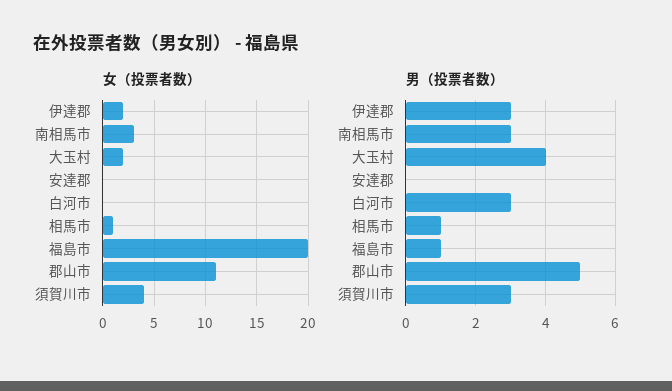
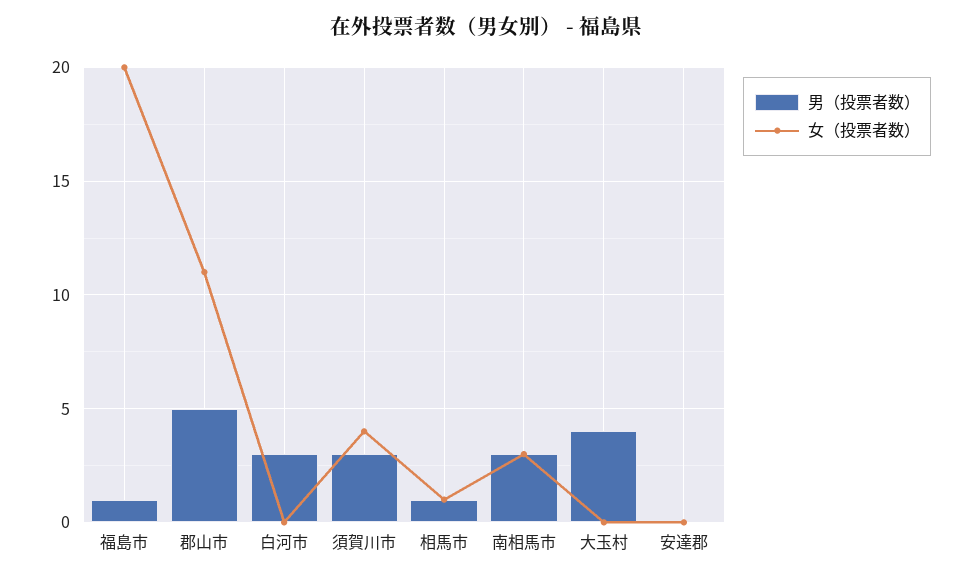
  {
    "女（投票者数）": {
-     "伊達郡": 2,
      "南相馬市": 3,
-     "大玉村": 2,
+     "大玉村": 0,
      "安達郡": 0,
      "白河市": 0,
      "相馬市": 1,
      "福島市": 20,
      "郡山市": 11,
      "須賀川市": 4
    },
    "男（投票者数）": {
-     "伊達郡": 3,
      "南相馬市": 3,
      "大玉村": 4,
      "安達郡": 0,
      "白河市": 3,
      "相馬市": 1,
      "福島市": 1,
      "郡山市": 5,
      "須賀川市": 3
    }
  }

